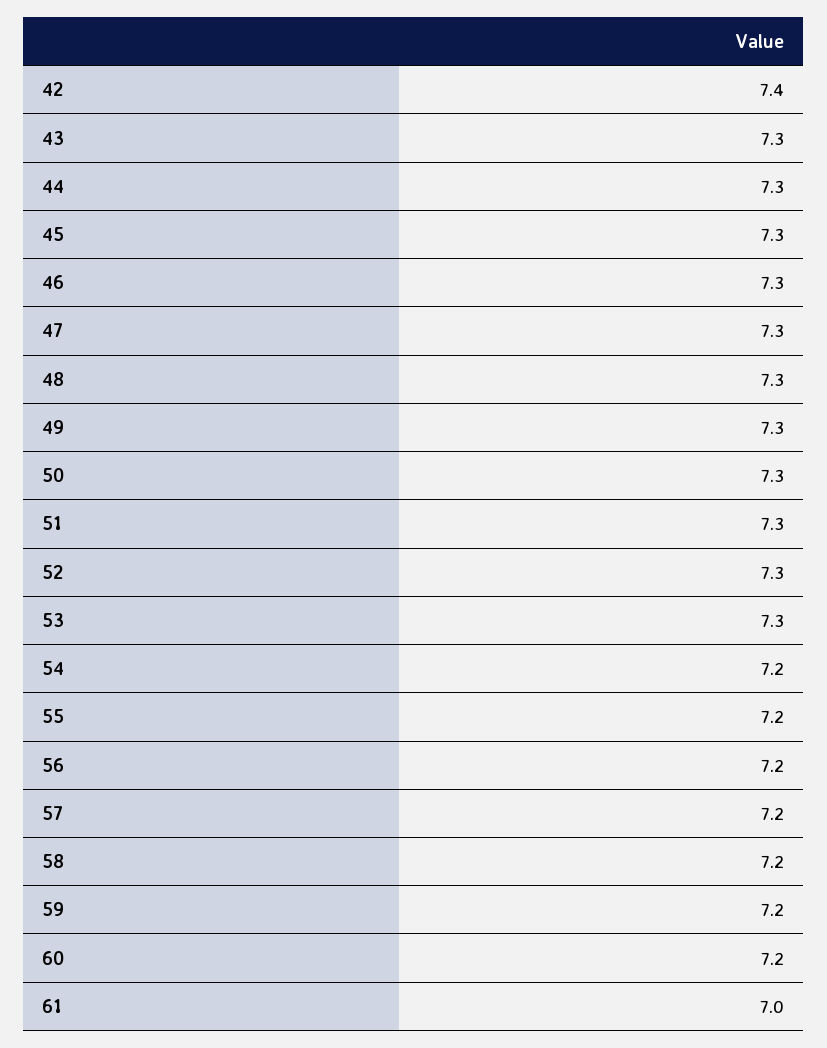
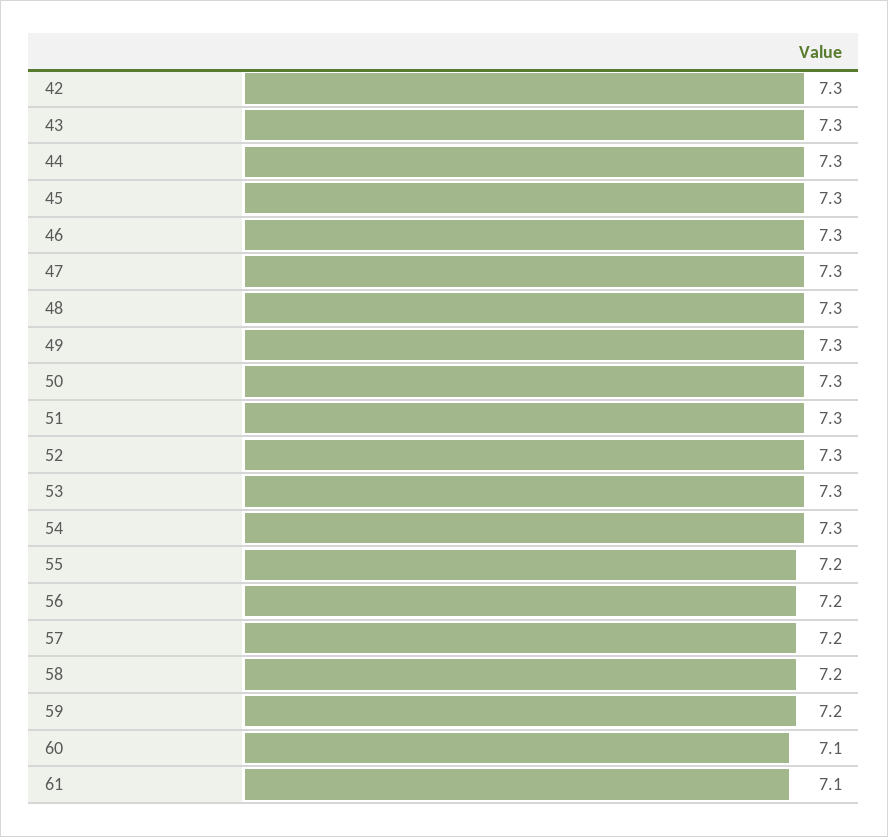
  {
-   "42": 7.4,
+   "42": 7.3,
    "43": 7.3,
    "44": 7.3,
    "45": 7.3,
    "46": 7.3,
    "47": 7.3,
    "48": 7.3,
    "49": 7.3,
    "50": 7.3,
    "51": 7.3,
    "52": 7.3,
    "53": 7.3,
-   "54": 7.2,
+   "54": 7.3,
    "55": 7.2,
    "56": 7.2,
    "57": 7.2,
    "58": 7.2,
    "59": 7.2,
-   "60": 7.2,
+   "60": 7.1,
-   "61": 7
+   "61": 7.1
  }

